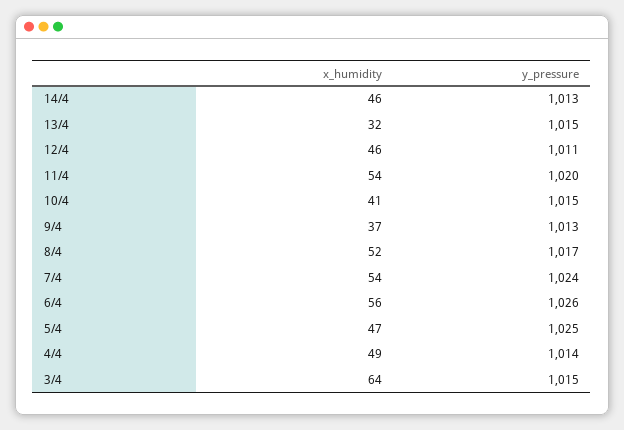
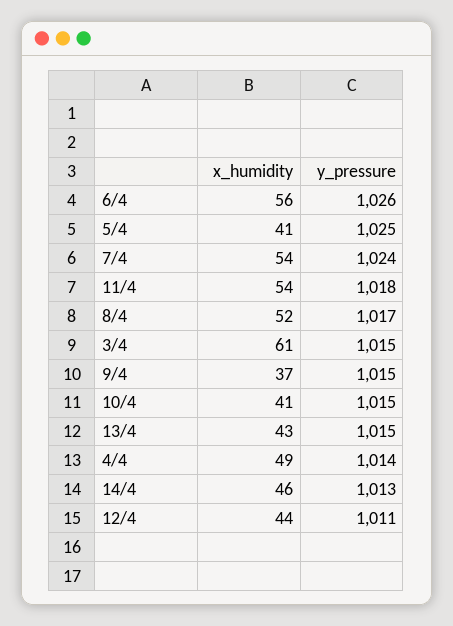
  {
    "x_humidity": {
      "14/4": 46,
-     "13/4": 32,
+     "13/4": 43,
-     "12/4": 46,
+     "12/4": 44,
      "11/4": 54,
      "10/4": 41,
      "9/4": 37,
      "8/4": 52,
      "7/4": 54,
      "6/4": 56,
-     "5/4": 47,
+     "5/4": 41,
      "4/4": 49,
-     "3/4": 64
+     "3/4": 61
    },
    "y_pressure": {
      "14/4": 1013,
      "13/4": 1015,
      "12/4": 1011,
-     "11/4": 1020,
+     "11/4": 1018,
      "10/4": 1015,
-     "9/4": 1013,
+     "9/4": 1015,
      "8/4": 1017,
      "7/4": 1024,
      "6/4": 1026,
      "5/4": 1025,
      "4/4": 1014,
      "3/4": 1015
    }
  }

